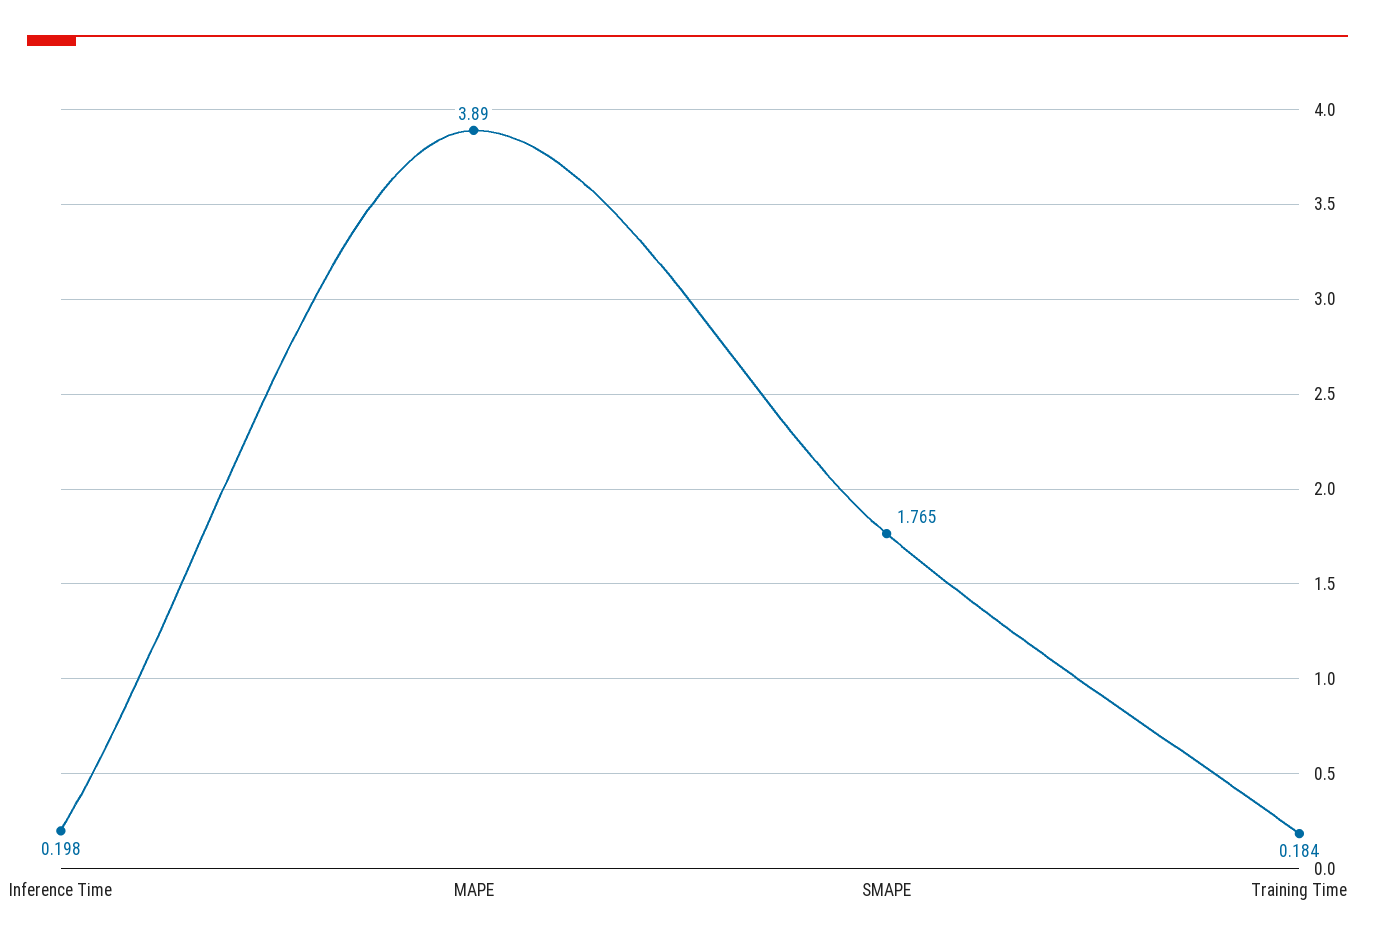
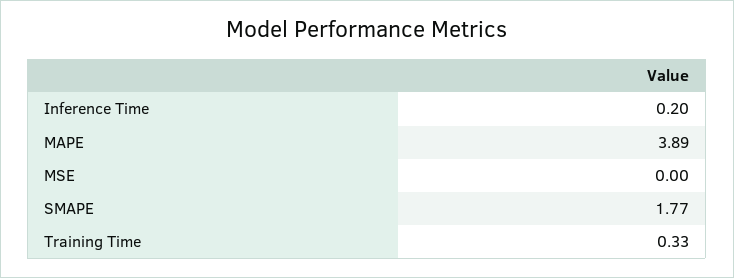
  {
    "Inference Time": 0.198,
    "MAPE": 3.89,
    "SMAPE": 1.765,
-   "Training Time": 0.184
+   "Training Time": 0.33,
+   "MSE": 0
  }

